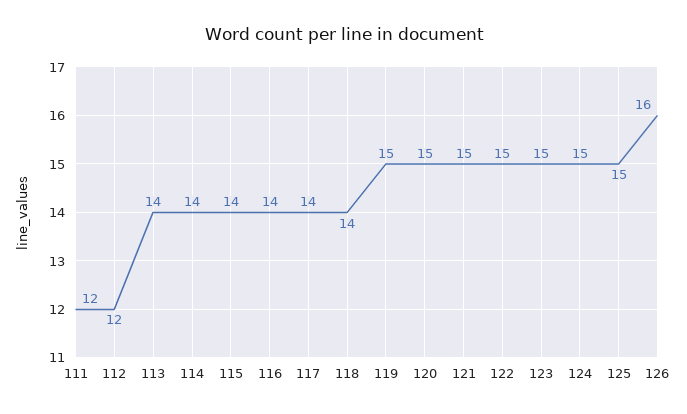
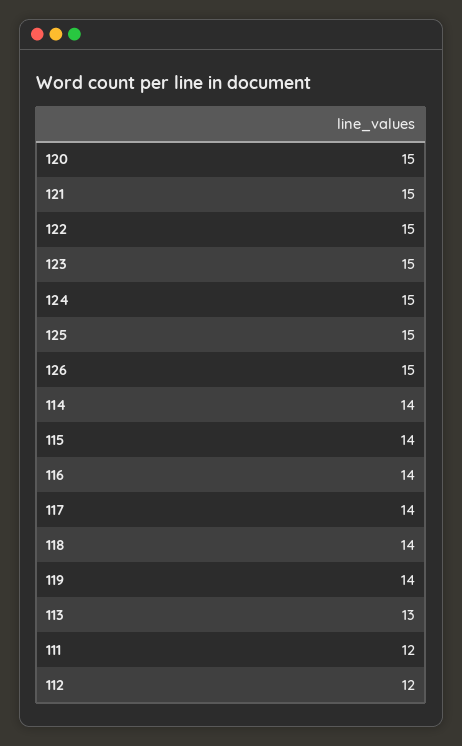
  {
    "111": 12,
    "112": 12,
-   "113": 14,
+   "113": 13,
    "114": 14,
    "115": 14,
    "116": 14,
    "117": 14,
    "118": 14,
-   "119": 15,
+   "119": 14,
    "120": 15,
    "121": 15,
    "122": 15,
    "123": 15,
    "124": 15,
    "125": 15,
-   "126": 16
+   "126": 15
  }

